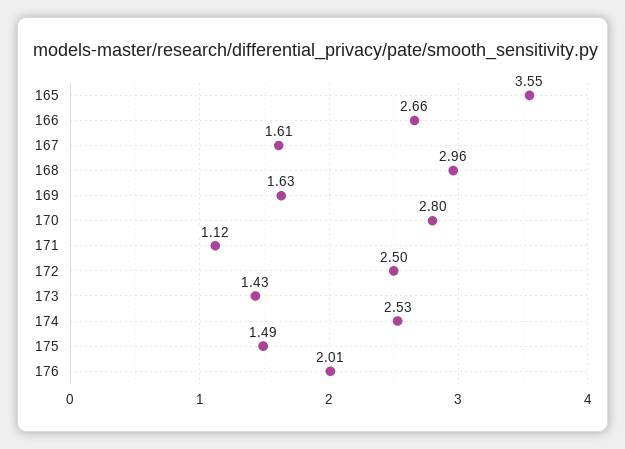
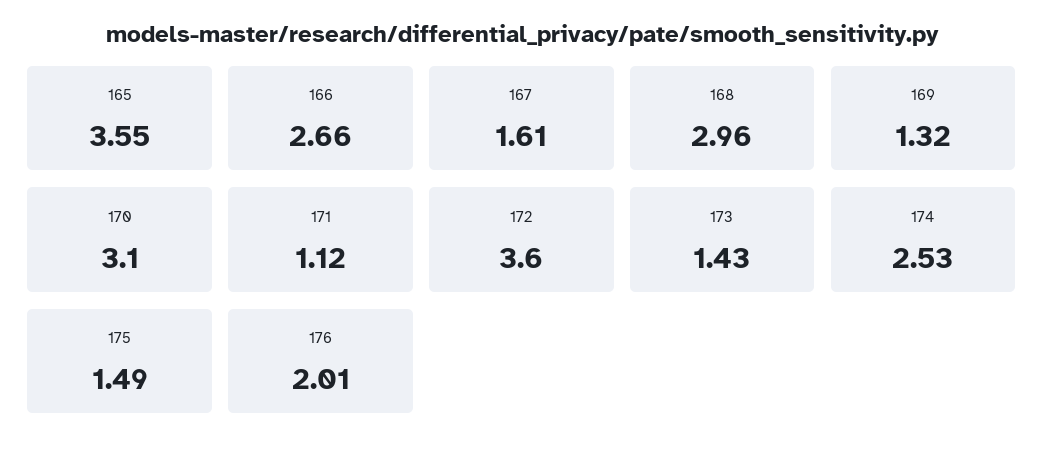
  {
    "165": 3.55,
    "166": 2.66,
    "167": 1.61,
    "168": 2.96,
-   "169": 1.63,
+   "169": 1.32,
-   "170": 2.8,
+   "170": 3.1,
    "171": 1.12,
-   "172": 2.5,
+   "172": 3.6,
    "173": 1.43,
    "174": 2.53,
    "175": 1.49,
    "176": 2.01
  }

